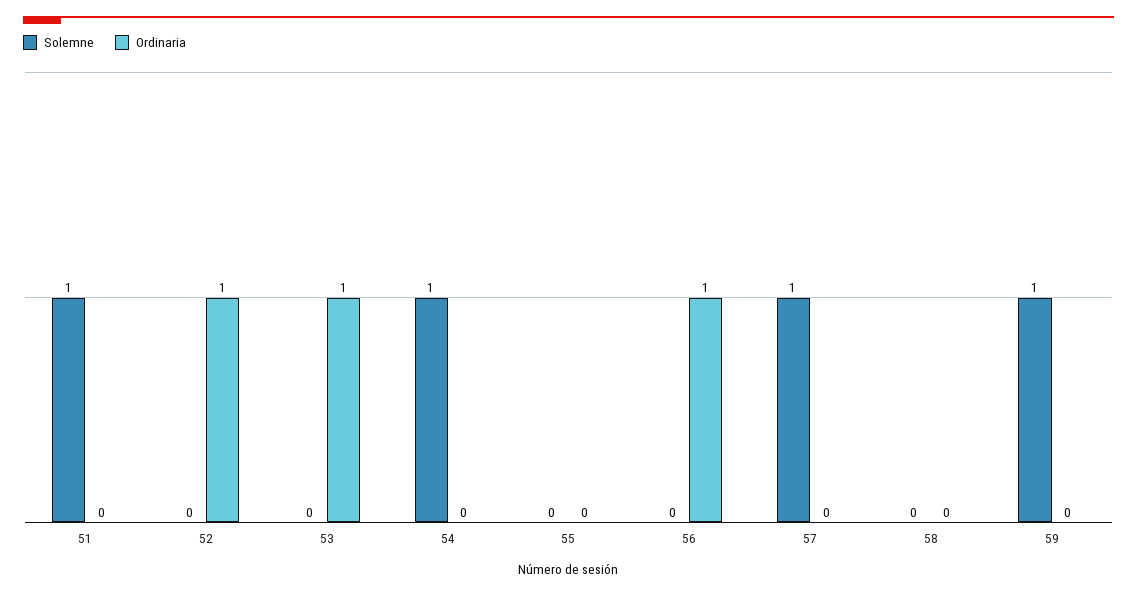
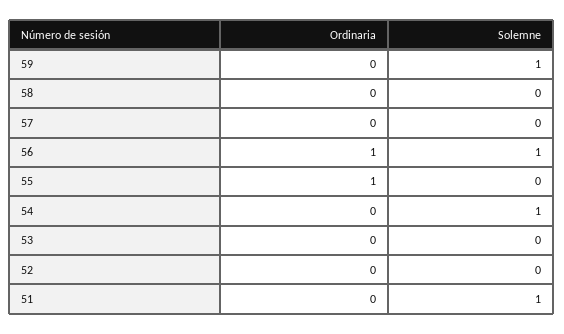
  {
    "Solemne": {
      "51": 1,
      "52": 0,
      "53": 0,
      "54": 1,
      "55": 0,
-     "56": 0,
+     "56": 1,
-     "57": 1,
+     "57": 0,
      "58": 0,
      "59": 1
    },
    "Ordinaria": {
      "51": 0,
-     "52": 1,
+     "52": 0,
-     "53": 1,
+     "53": 0,
      "54": 0,
-     "55": 0,
+     "55": 1,
      "56": 1,
      "57": 0,
      "58": 0,
      "59": 0
    }
  }

